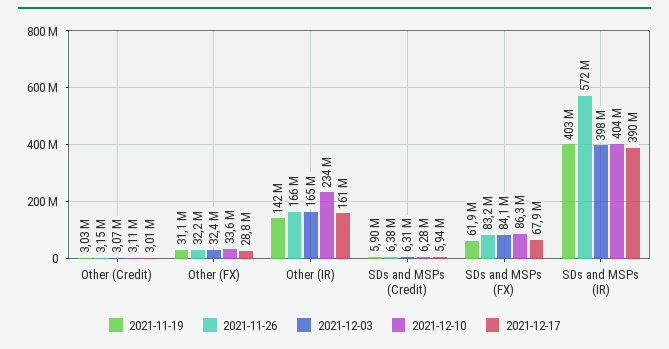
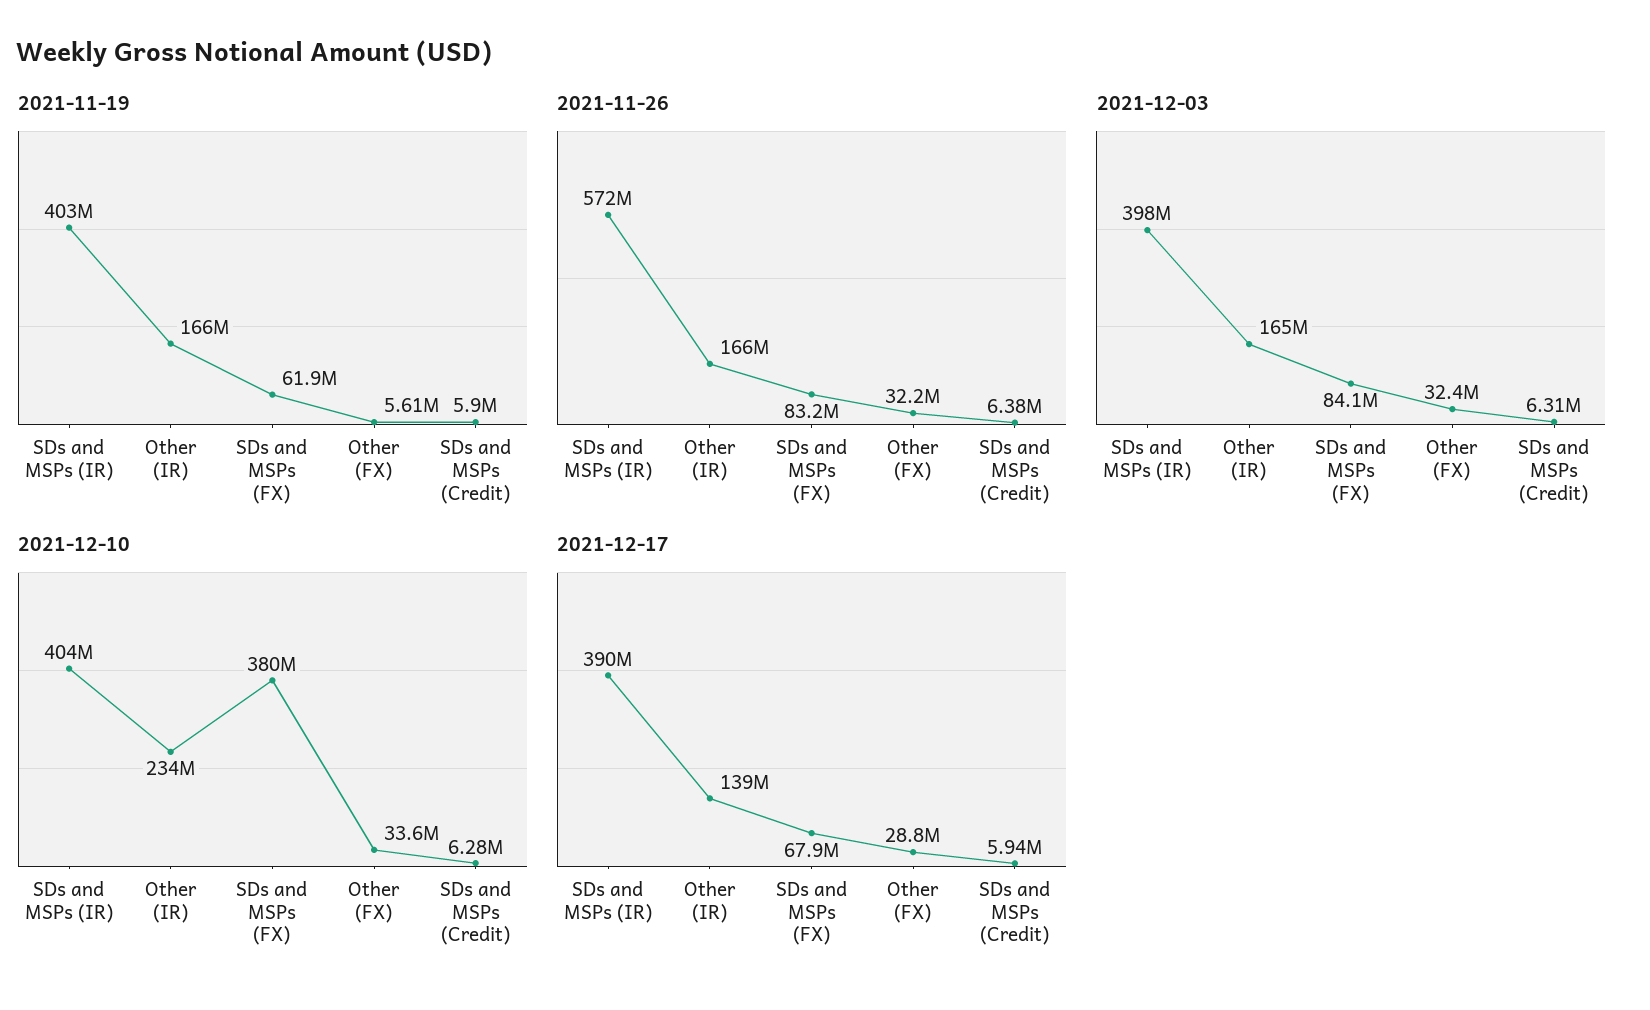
  {
    "2021-11-19": {
-     "Other (Credit)": 3030000,
-     "Other (FX)": 31100000,
+     "Other (FX)": 5610000,
-     "Other (IR)": 142000000,
+     "Other (IR)": 166000000,
      "SDs and MSPs (Credit)": 5900000,
      "SDs and MSPs (FX)": 61900000,
      "SDs and MSPs (IR)": 403000000
    },
    "2021-11-26": {
-     "Other (Credit)": 3150000,
      "Other (FX)": 32200000,
      "Other (IR)": 166000000,
      "SDs and MSPs (Credit)": 6380000,
      "SDs and MSPs (FX)": 83200000,
      "SDs and MSPs (IR)": 572000000
    },
    "2021-12-03": {
-     "Other (Credit)": 3070000,
      "Other (FX)": 32400000,
      "Other (IR)": 165000000,
      "SDs and MSPs (Credit)": 6310000,
      "SDs and MSPs (FX)": 84100000,
      "SDs and MSPs (IR)": 398000000
    },
    "2021-12-10": {
-     "Other (Credit)": 3110000,
      "Other (FX)": 33600000,
      "Other (IR)": 234000000,
      "SDs and MSPs (Credit)": 6280000,
-     "SDs and MSPs (FX)": 86300000,
+     "SDs and MSPs (FX)": 380000000,
      "SDs and MSPs (IR)": 404000000
    },
    "2021-12-17": {
-     "Other (Credit)": 3010000,
      "Other (FX)": 28800000,
-     "Other (IR)": 161000000,
+     "Other (IR)": 139000000,
      "SDs and MSPs (Credit)": 5940000,
      "SDs and MSPs (FX)": 67900000,
      "SDs and MSPs (IR)": 390000000
    }
  }

